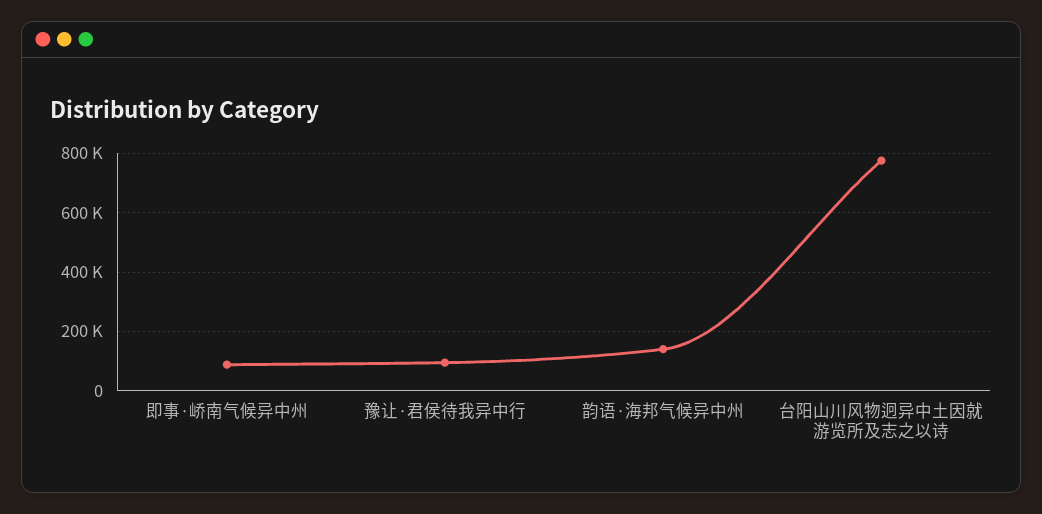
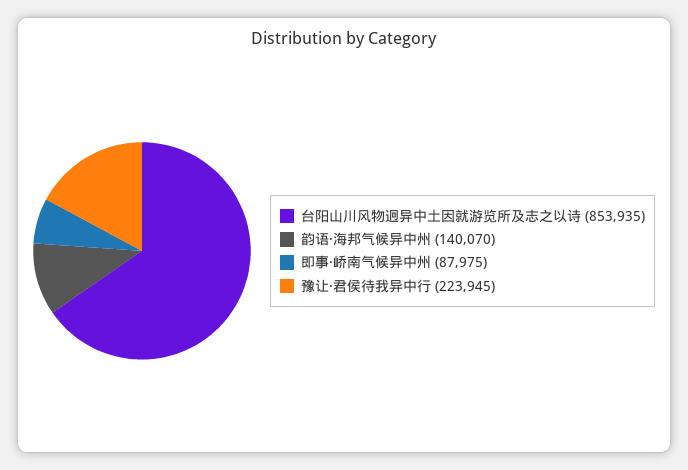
  {
    "即事·峤南气候异中州": 87975,
-   "豫让·君侯待我异中行": 100000,
+   "豫让·君侯待我异中行": 223945,
    "韵语·海邦气候异中州": 140070,
-   "台阳山川风物迥异中土因就游览所及志之以诗": 775000
+   "台阳山川风物迥异中土因就游览所及志之以诗": 853935
  }

